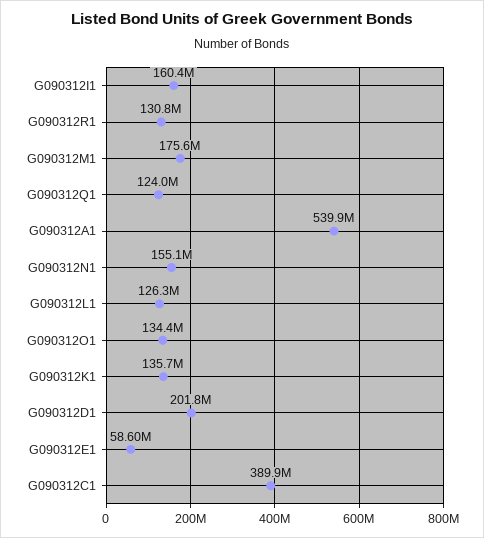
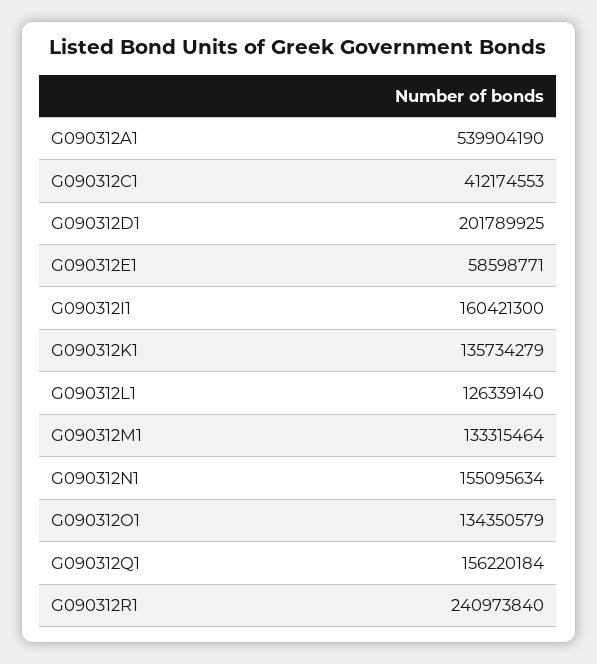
  {
    "G090312I1": 160421300,
-   "G090312R1": 130800000,
+   "G090312R1": 240973840,
-   "G090312M1": 175600000,
+   "G090312M1": 133315464,
-   "G090312Q1": 124000000,
+   "G090312Q1": 156220184,
    "G090312A1": 539904190,
    "G090312N1": 155095634,
    "G090312L1": 126339140,
    "G090312O1": 134350579,
    "G090312K1": 135734279,
    "G090312D1": 201789925,
    "G090312E1": 58598771,
-   "G090312C1": 389900000
+   "G090312C1": 412174553
  }

